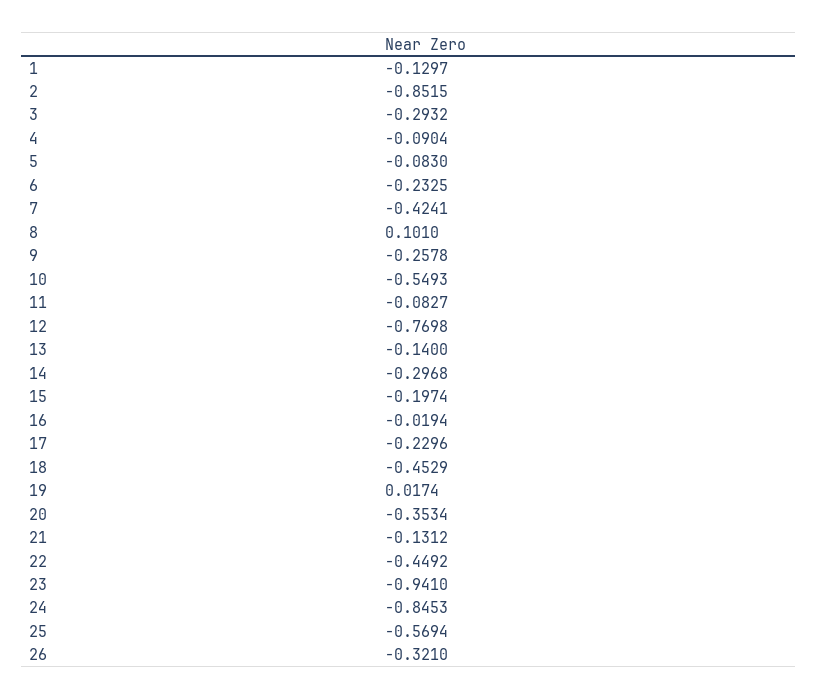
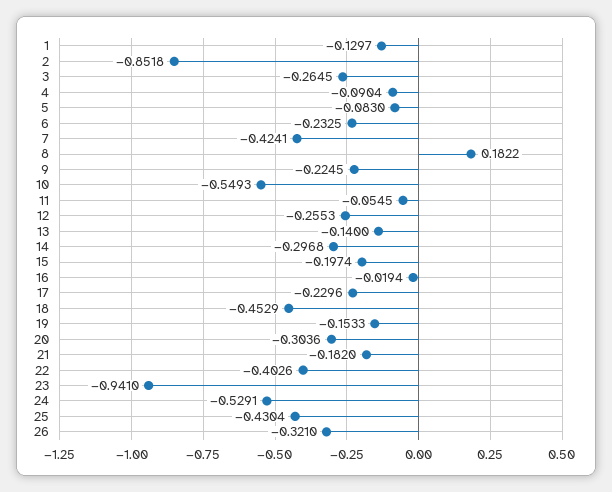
  {
    "1": -0.1297,
-   "2": -0.8515,
+   "2": -0.8518,
-   "3": -0.2932,
+   "3": -0.2645,
    "4": -0.0904,
    "5": -0.083,
    "6": -0.2325,
    "7": -0.4241,
-   "8": 0.101,
+   "8": 0.1822,
-   "9": -0.2578,
+   "9": -0.2245,
    "10": -0.5493,
-   "11": -0.0827,
+   "11": -0.0545,
-   "12": -0.7698,
+   "12": -0.2553,
    "13": -0.14,
    "14": -0.2968,
    "15": -0.1974,
    "16": -0.0194,
    "17": -0.2296,
    "18": -0.4529,
-   "19": 0.0174,
+   "19": -0.1533,
-   "20": -0.3534,
+   "20": -0.3036,
-   "21": -0.1312,
+   "21": -0.182,
-   "22": -0.4492,
+   "22": -0.4026,
    "23": -0.941,
-   "24": -0.8453,
+   "24": -0.5291,
-   "25": -0.5694,
+   "25": -0.4304,
    "26": -0.321
  }

